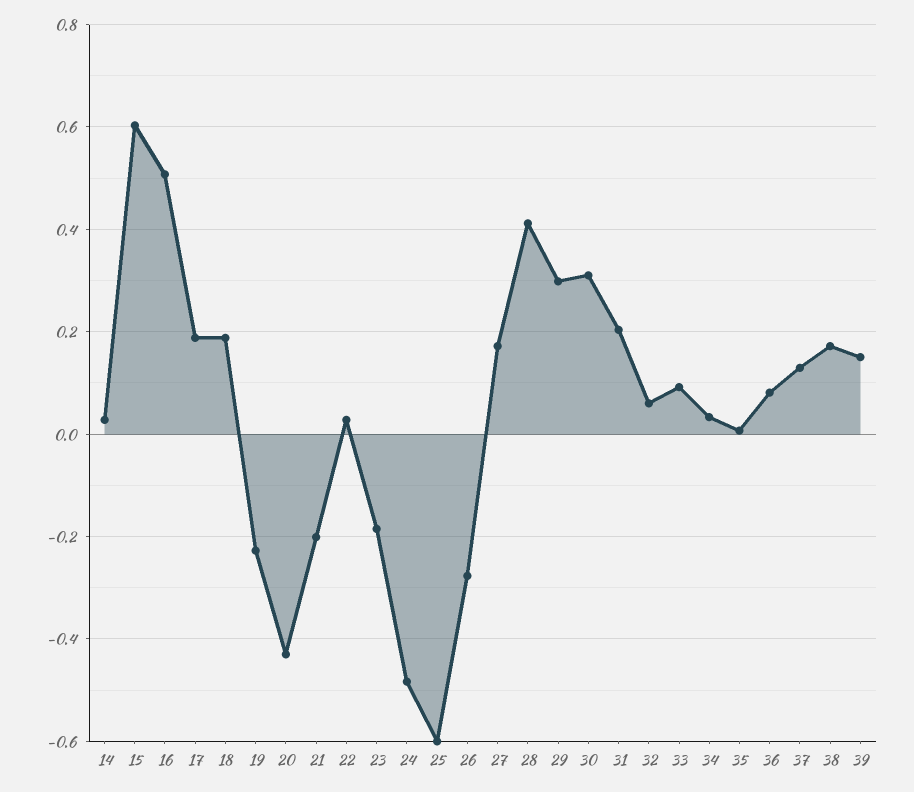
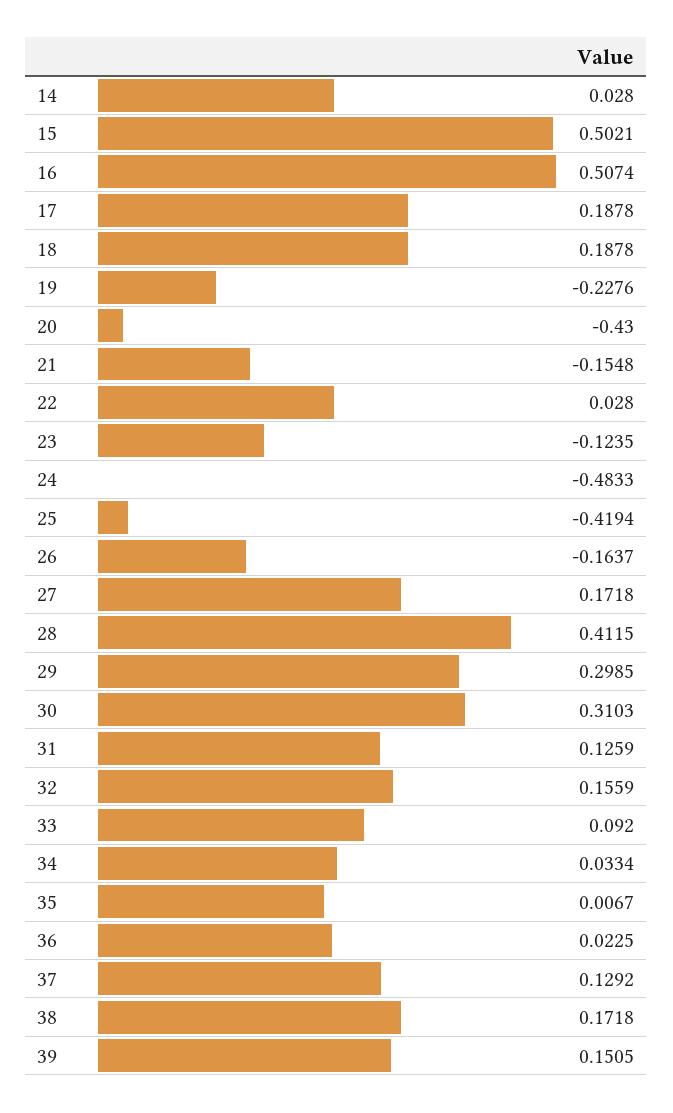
  {
    "14": 0.028,
-   "15": 0.6,
+   "15": 0.5021,
    "16": 0.5074,
    "17": 0.1878,
    "18": 0.1878,
    "19": -0.2276,
    "20": -0.43,
-   "21": -0.2,
+   "21": -0.1548,
    "22": 0.028,
-   "23": -0.18,
+   "23": -0.1235,
    "24": -0.4833,
-   "25": -0.6,
+   "25": -0.4194,
-   "26": -0.28,
+   "26": -0.1637,
    "27": 0.1718,
    "28": 0.4115,
    "29": 0.2985,
    "30": 0.3103,
-   "31": 0.2,
+   "31": 0.1259,
-   "32": 0.06,
+   "32": 0.1559,
    "33": 0.092,
    "34": 0.0334,
    "35": 0.0067,
-   "36": 0.08,
+   "36": 0.0225,
    "37": 0.1292,
    "38": 0.1718,
    "39": 0.1505
  }

